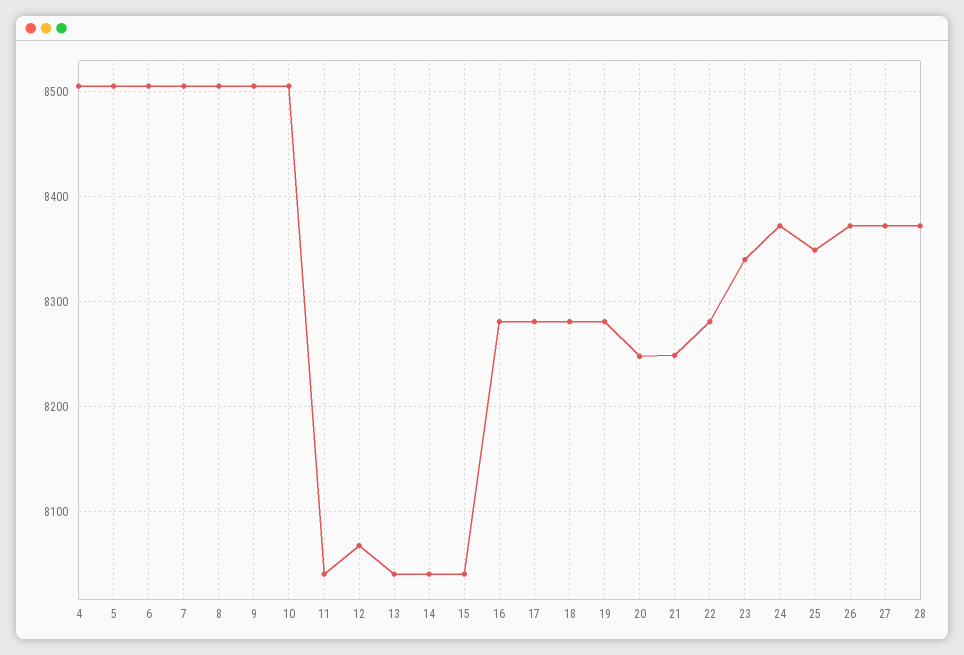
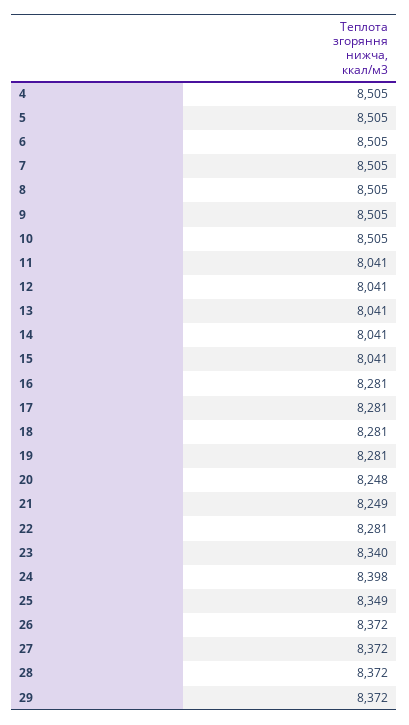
  {
    "4": 8505,
    "5": 8505,
    "6": 8505,
    "7": 8505,
    "8": 8505,
    "9": 8505,
    "10": 8505,
    "11": 8041,
-   "12": 8070,
+   "12": 8041,
    "13": 8041,
    "14": 8041,
    "15": 8041,
    "16": 8281,
    "17": 8281,
    "18": 8281,
    "19": 8281,
    "20": 8248,
    "21": 8249,
    "22": 8281,
    "23": 8340,
-   "24": 8370,
+   "24": 8398,
    "25": 8349,
    "26": 8372,
    "27": 8372,
-   "28": 8372
+   "28": 8372,
+   "29": 8372
  }

